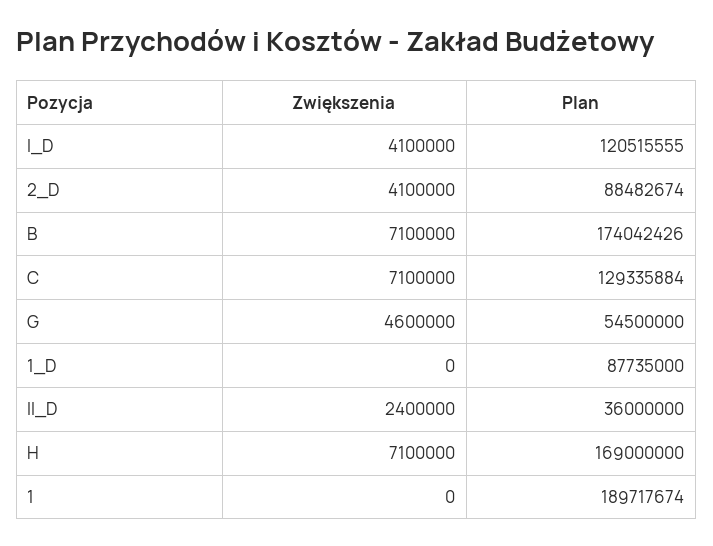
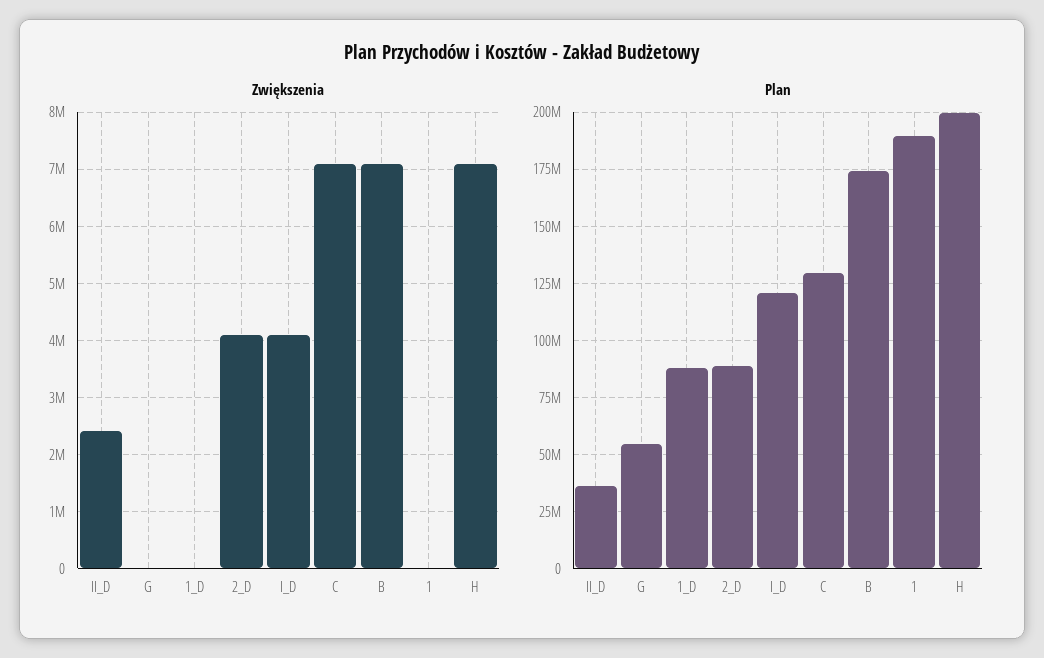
  {
    "Zwiększenia": {
      "I_D": 4100000,
      "2_D": 4100000,
      "B": 7100000,
      "C": 7100000,
-     "G": 4600000,
+     "G": 0,
      "1_D": 0,
      "II_D": 2400000,
      "H": 7100000,
      "1": 0
    },
    "Plan": {
      "I_D": 120515555,
      "2_D": 88482674,
      "B": 174042426,
      "C": 129335884,
      "G": 54500000,
      "1_D": 87735000,
      "II_D": 36000000,
-     "H": 169000000,
+     "H": 200000000,
      "1": 189717674
    }
  }

